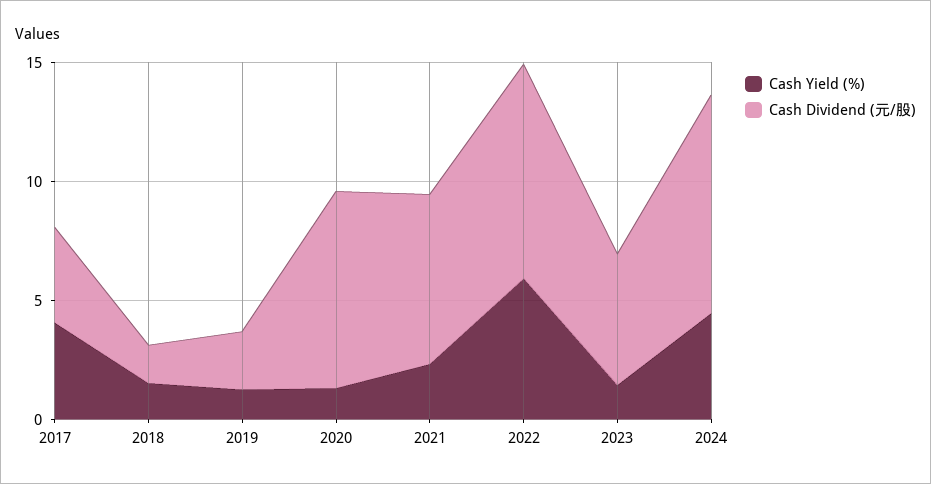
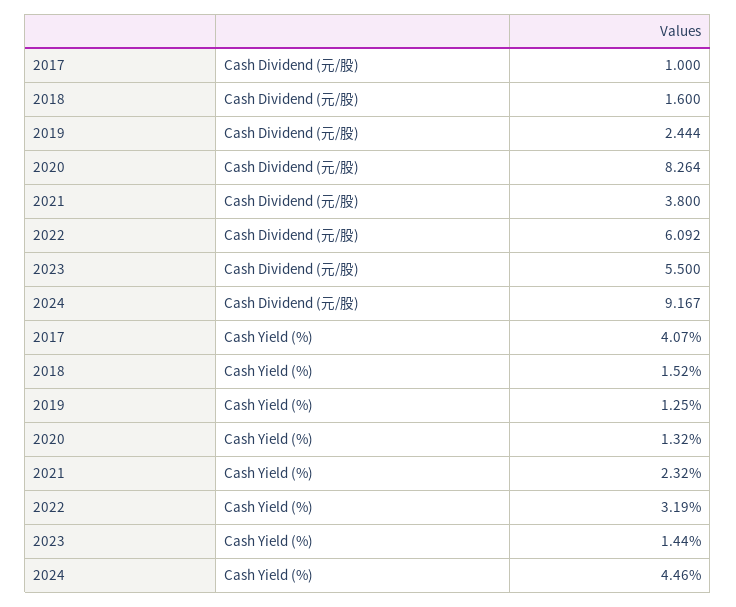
  {
    "Cash Yield (%)": {
      "2017": 4.07,
      "2018": 1.52,
      "2019": 1.25,
      "2020": 1.32,
      "2021": 2.32,
-     "2022": 6,
+     "2022": 3.19,
      "2023": 1.44,
      "2024": 4.46
    },
    "Cash Dividend (元/股)": {
-     "2017": 4,
+     "2017": 1,
      "2018": 1.6,
      "2019": 2.444,
      "2020": 8.264,
-     "2021": 7,
+     "2021": 3.8,
-     "2022": 9,
+     "2022": 6.092,
      "2023": 5.5,
      "2024": 9.167
    }
  }

